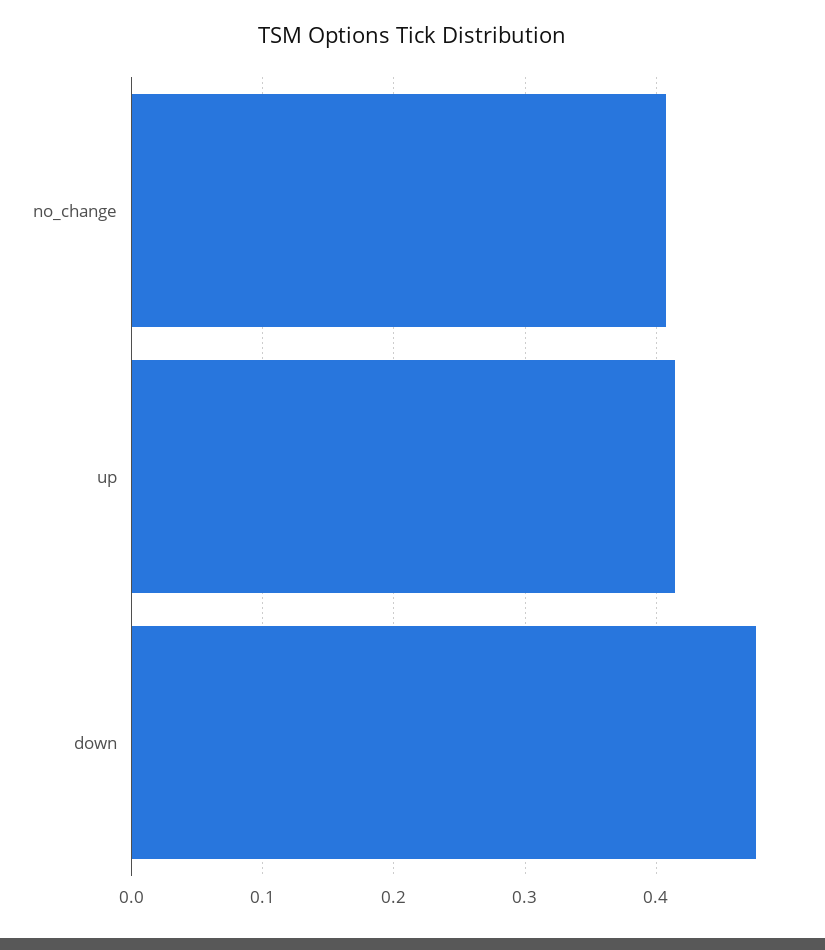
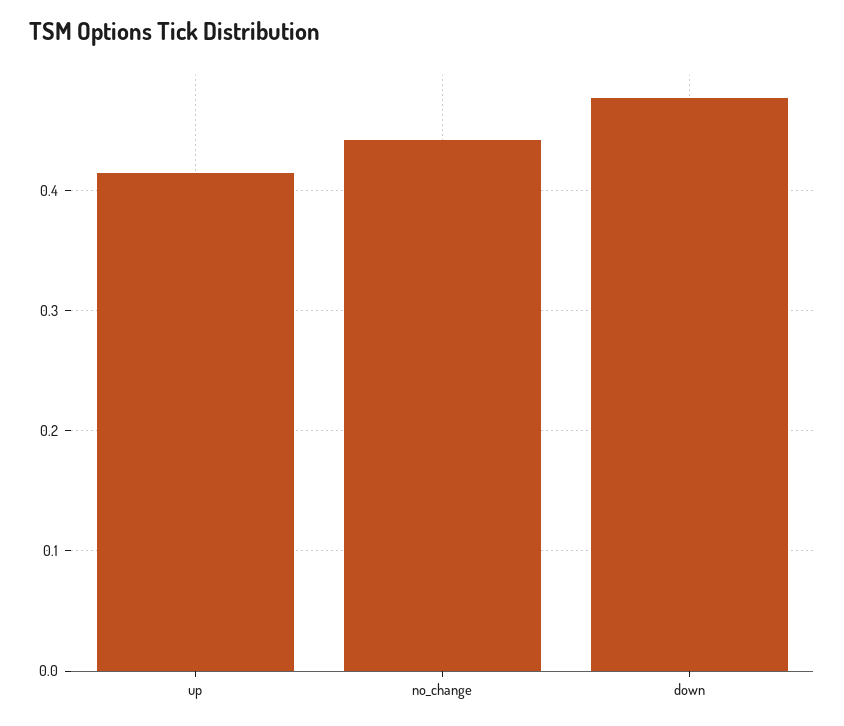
  {
-   "no_change": 0.41,
+   "no_change": 0.44,
    "up": 0.41,
    "down": 0.48
  }

